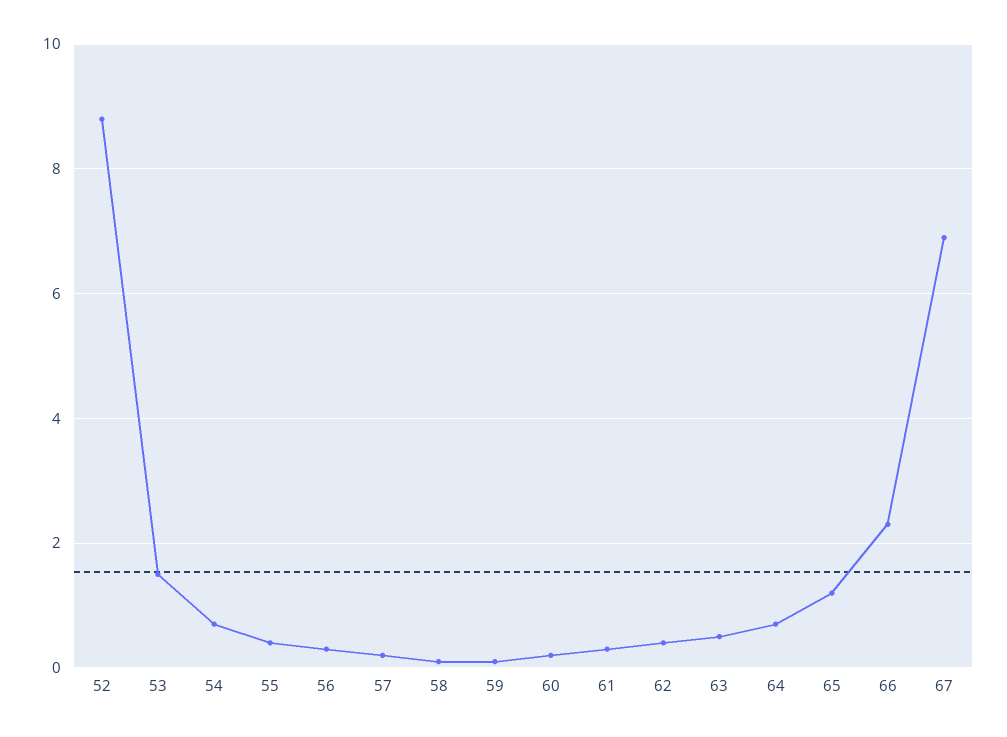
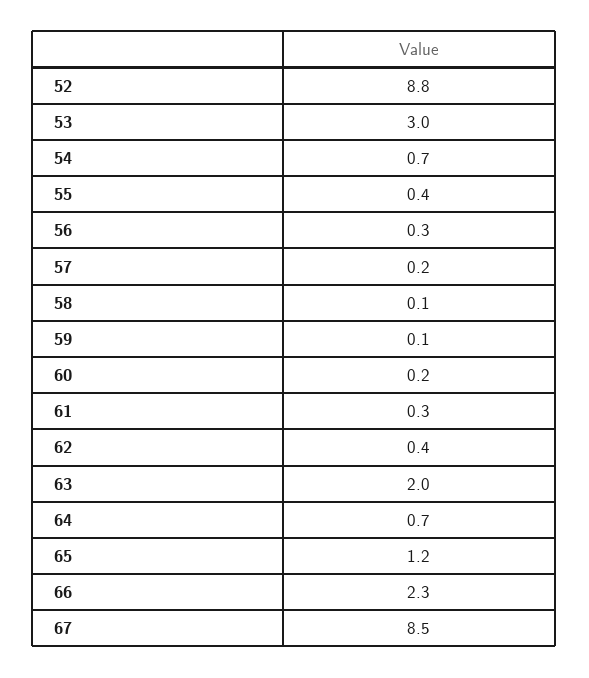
  {
    "52": 8.8,
-   "53": 1.5,
+   "53": 3,
    "54": 0.7,
    "55": 0.4,
    "56": 0.3,
    "57": 0.2,
    "58": 0.1,
    "59": 0.1,
    "60": 0.2,
    "61": 0.3,
    "62": 0.4,
-   "63": 0.5,
+   "63": 2,
    "64": 0.7,
    "65": 1.2,
    "66": 2.3,
-   "67": 7
+   "67": 8.5
  }

